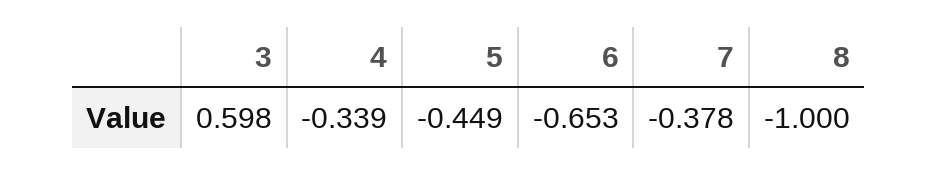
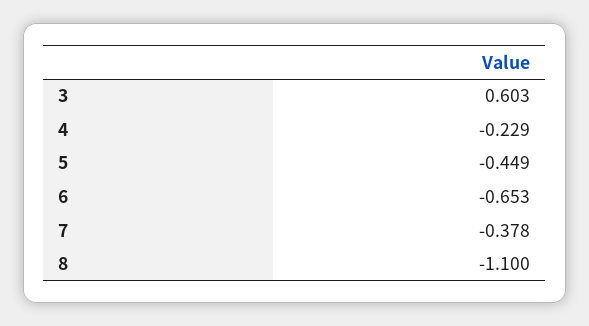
  {
-   "3": 0.598,
+   "3": 0.603,
-   "4": -0.339,
+   "4": -0.229,
    "5": -0.449,
    "6": -0.653,
    "7": -0.378,
-   "8": -1
+   "8": -1.1
  }

